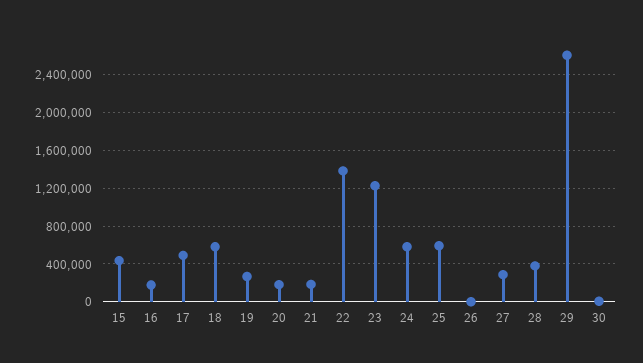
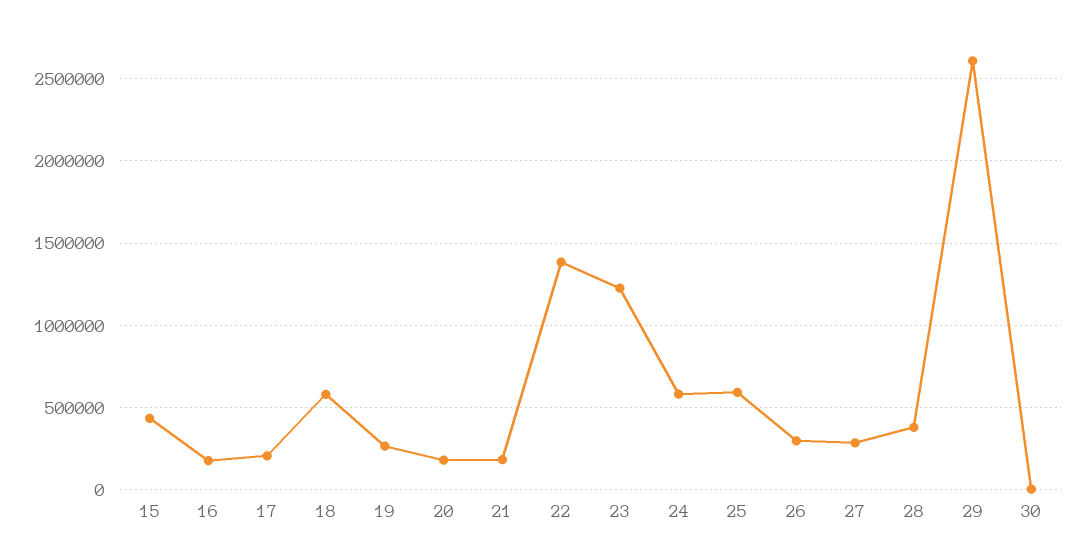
  {
    "15": 450000,
    "16": 200000,
-   "17": 500000,
+   "17": 200000,
    "18": 600000,
    "19": 250000,
    "20": 200000,
    "21": 200000,
    "22": 1400000,
    "23": 1250000,
    "24": 600000,
    "25": 600000,
-   "26": 0,
+   "26": 300000,
    "27": 300000,
    "28": 400000,
    "29": 2600000,
    "30": 0
  }

